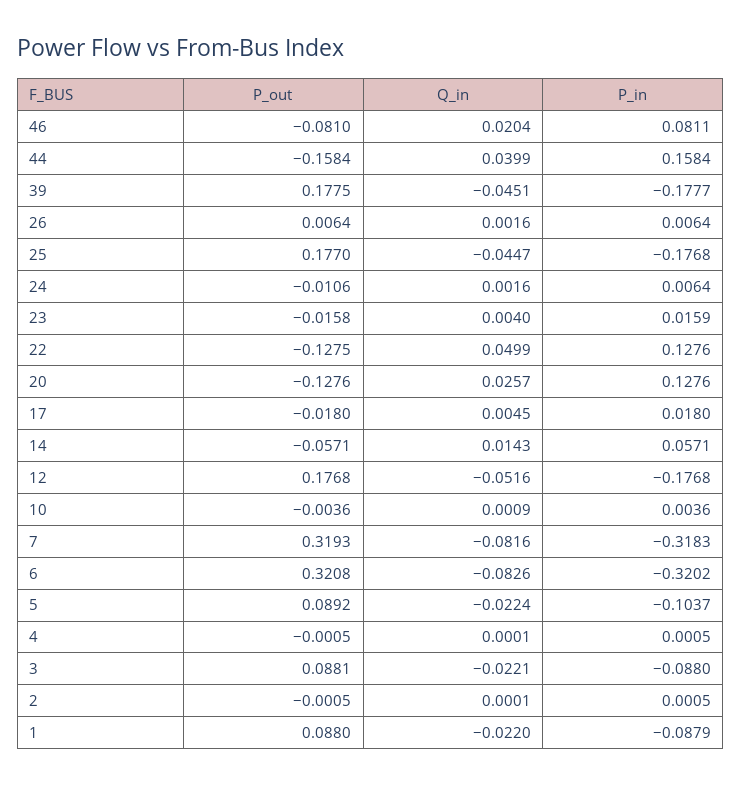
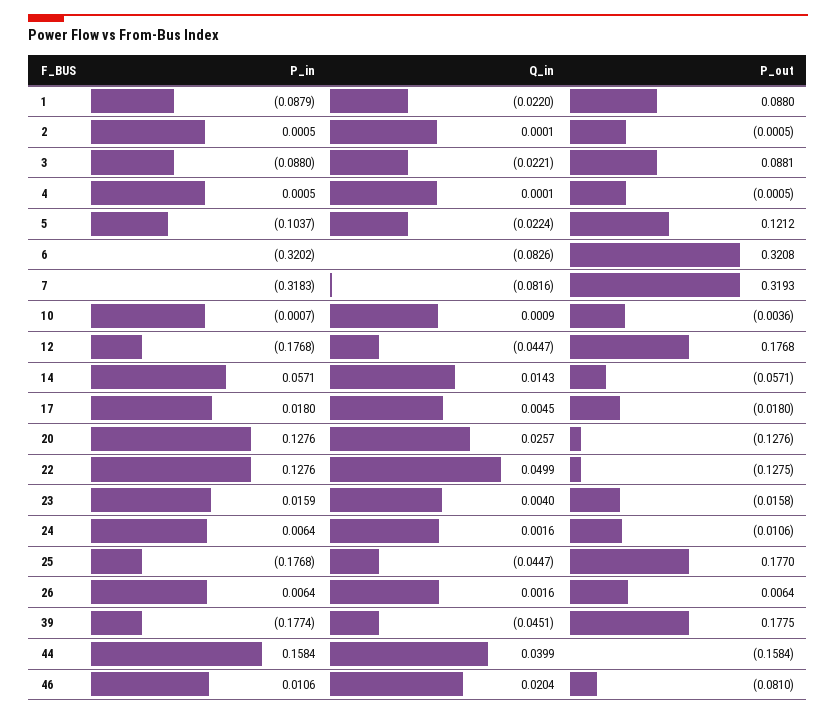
  {
    "P_out": {
      "46": -0.081,
      "44": -0.1584,
      "39": 0.1775,
      "26": 0.0064,
      "25": 0.177,
      "24": -0.0106,
      "23": -0.0158,
      "22": -0.1275,
      "20": -0.1276,
      "17": -0.018,
      "14": -0.0571,
      "12": 0.1768,
      "10": -0.0036,
      "7": 0.3193,
      "6": 0.3208,
-     "5": 0.0892,
+     "5": 0.1212,
      "4": -0.0005,
      "3": 0.0881,
      "2": -0.0005,
      "1": 0.088
    },
    "Q_in": {
      "46": 0.0204,
      "44": 0.0399,
      "39": -0.0451,
      "26": 0.0016,
      "25": -0.0447,
      "24": 0.0016,
      "23": 0.004,
      "22": 0.0499,
      "20": 0.0257,
      "17": 0.0045,
      "14": 0.0143,
-     "12": -0.0516,
+     "12": -0.0447,
      "10": 0.0009,
      "7": -0.0816,
      "6": -0.0826,
      "5": -0.0224,
      "4": 0.0001,
      "3": -0.0221,
      "2": 0.0001,
      "1": -0.022
    },
    "P_in": {
-     "46": 0.0811,
+     "46": 0.0106,
      "44": 0.1584,
-     "39": -0.1777,
+     "39": -0.1774,
      "26": 0.0064,
      "25": -0.1768,
      "24": 0.0064,
      "23": 0.0159,
      "22": 0.1276,
      "20": 0.1276,
      "17": 0.018,
      "14": 0.0571,
      "12": -0.1768,
-     "10": 0.0036,
+     "10": -0.0007,
      "7": -0.3183,
      "6": -0.3202,
      "5": -0.1037,
      "4": 0.0005,
      "3": -0.088,
      "2": 0.0005,
      "1": -0.0879
    }
  }

